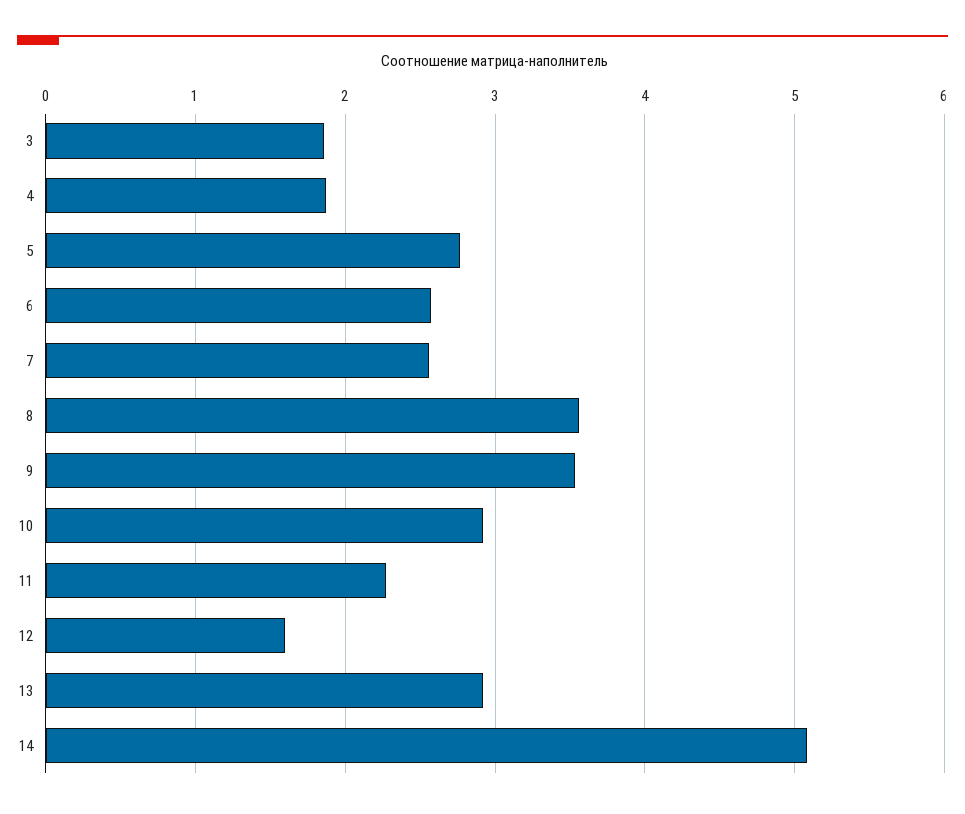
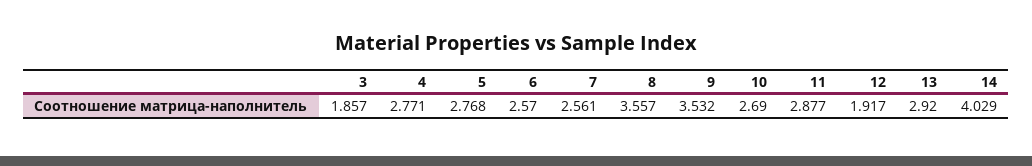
  {
    "3": 1.857,
-   "4": 1.9,
+   "4": 2.771,
    "5": 2.768,
    "6": 2.57,
    "7": 2.561,
    "8": 3.557,
    "9": 3.532,
-   "10": 2.9,
+   "10": 2.69,
-   "11": 2.3,
+   "11": 2.877,
-   "12": 1.6,
+   "12": 1.917,
    "13": 2.92,
-   "14": 5.1
+   "14": 4.029
  }

